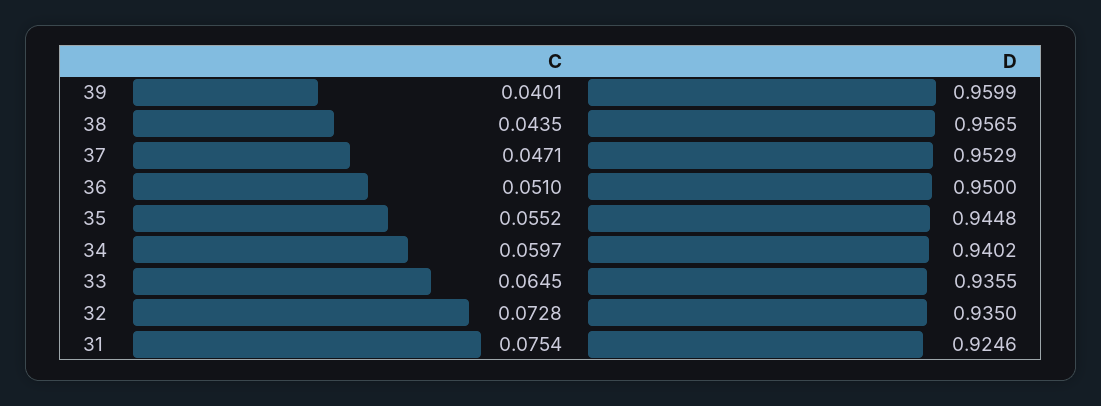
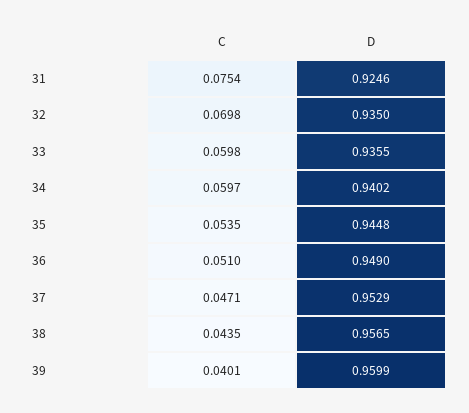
  {
    "C": {
      "39": 0.0401,
      "38": 0.0435,
      "37": 0.0471,
      "36": 0.051,
-     "35": 0.0552,
+     "35": 0.0535,
      "34": 0.0597,
-     "33": 0.0645,
+     "33": 0.0598,
-     "32": 0.0728,
+     "32": 0.0698,
      "31": 0.0754
    },
    "D": {
      "39": 0.9599,
      "38": 0.9565,
      "37": 0.9529,
-     "36": 0.95,
+     "36": 0.949,
      "35": 0.9448,
      "34": 0.9402,
      "33": 0.9355,
      "32": 0.935,
      "31": 0.9246
    }
  }

